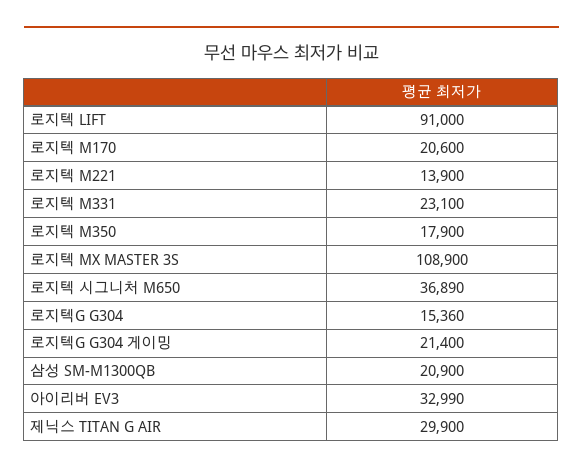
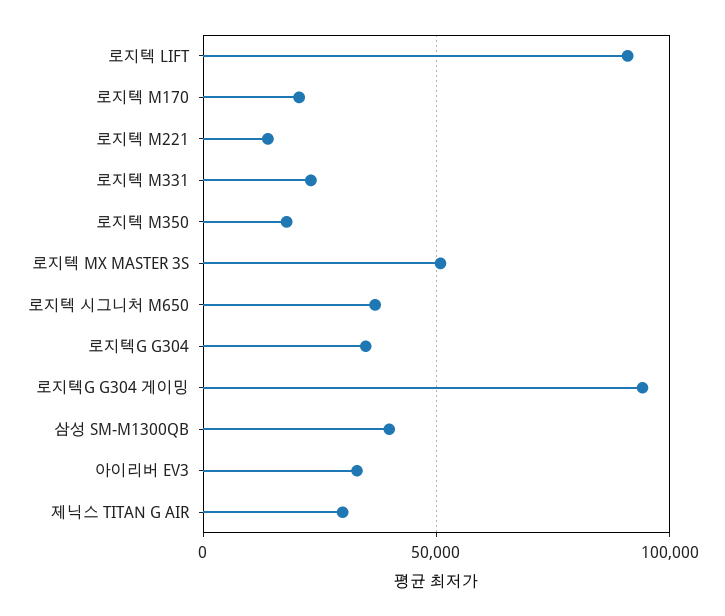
  {
    "로지텍 LIFT": 91000,
    "로지텍 M170": 20600,
    "로지텍 M221": 13900,
    "로지텍 M331": 23100,
    "로지텍 M350": 17900,
-   "로지텍 MX MASTER 3S": 108900,
+   "로지텍 MX MASTER 3S": 50000,
    "로지텍 시그니처 M650": 36890,
-   "로지텍G G304": 15360,
+   "로지텍G G304": 35000,
-   "로지텍G G304 게이밍": 21400,
+   "로지텍G G304 게이밍": 95000,
-   "삼성 SM-M1300QB": 20900,
+   "삼성 SM-M1300QB": 40000,
    "아이리버 EV3": 32990,
    "제닉스 TITAN G AIR": 29900
  }

